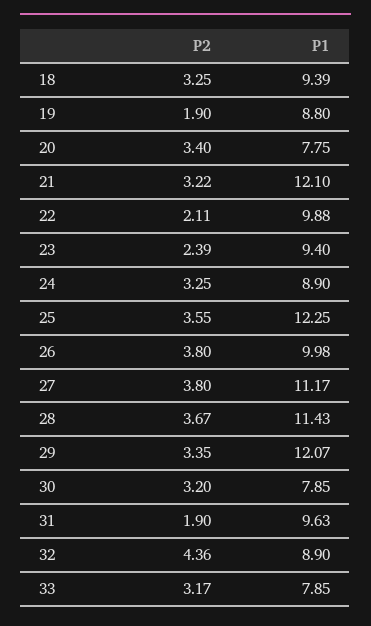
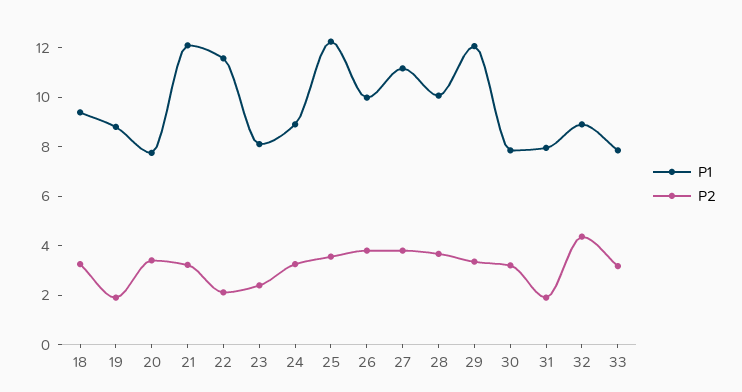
  {
    "P2": {
      "18": 3.25,
      "19": 1.9,
      "20": 3.4,
      "21": 3.22,
      "22": 2.11,
      "23": 2.39,
      "24": 3.25,
      "25": 3.55,
      "26": 3.8,
      "27": 3.8,
      "28": 3.67,
      "29": 3.35,
      "30": 3.2,
      "31": 1.9,
      "32": 4.36,
      "33": 3.17
    },
    "P1": {
      "18": 9.39,
      "19": 8.8,
      "20": 7.75,
      "21": 12.1,
-     "22": 9.88,
+     "22": 11.5,
-     "23": 9.4,
+     "23": 8,
      "24": 8.9,
      "25": 12.25,
      "26": 9.98,
      "27": 11.17,
-     "28": 11.43,
+     "28": 10,
      "29": 12.07,
      "30": 7.85,
-     "31": 9.63,
+     "31": 8,
      "32": 8.9,
      "33": 7.85
    }
  }

